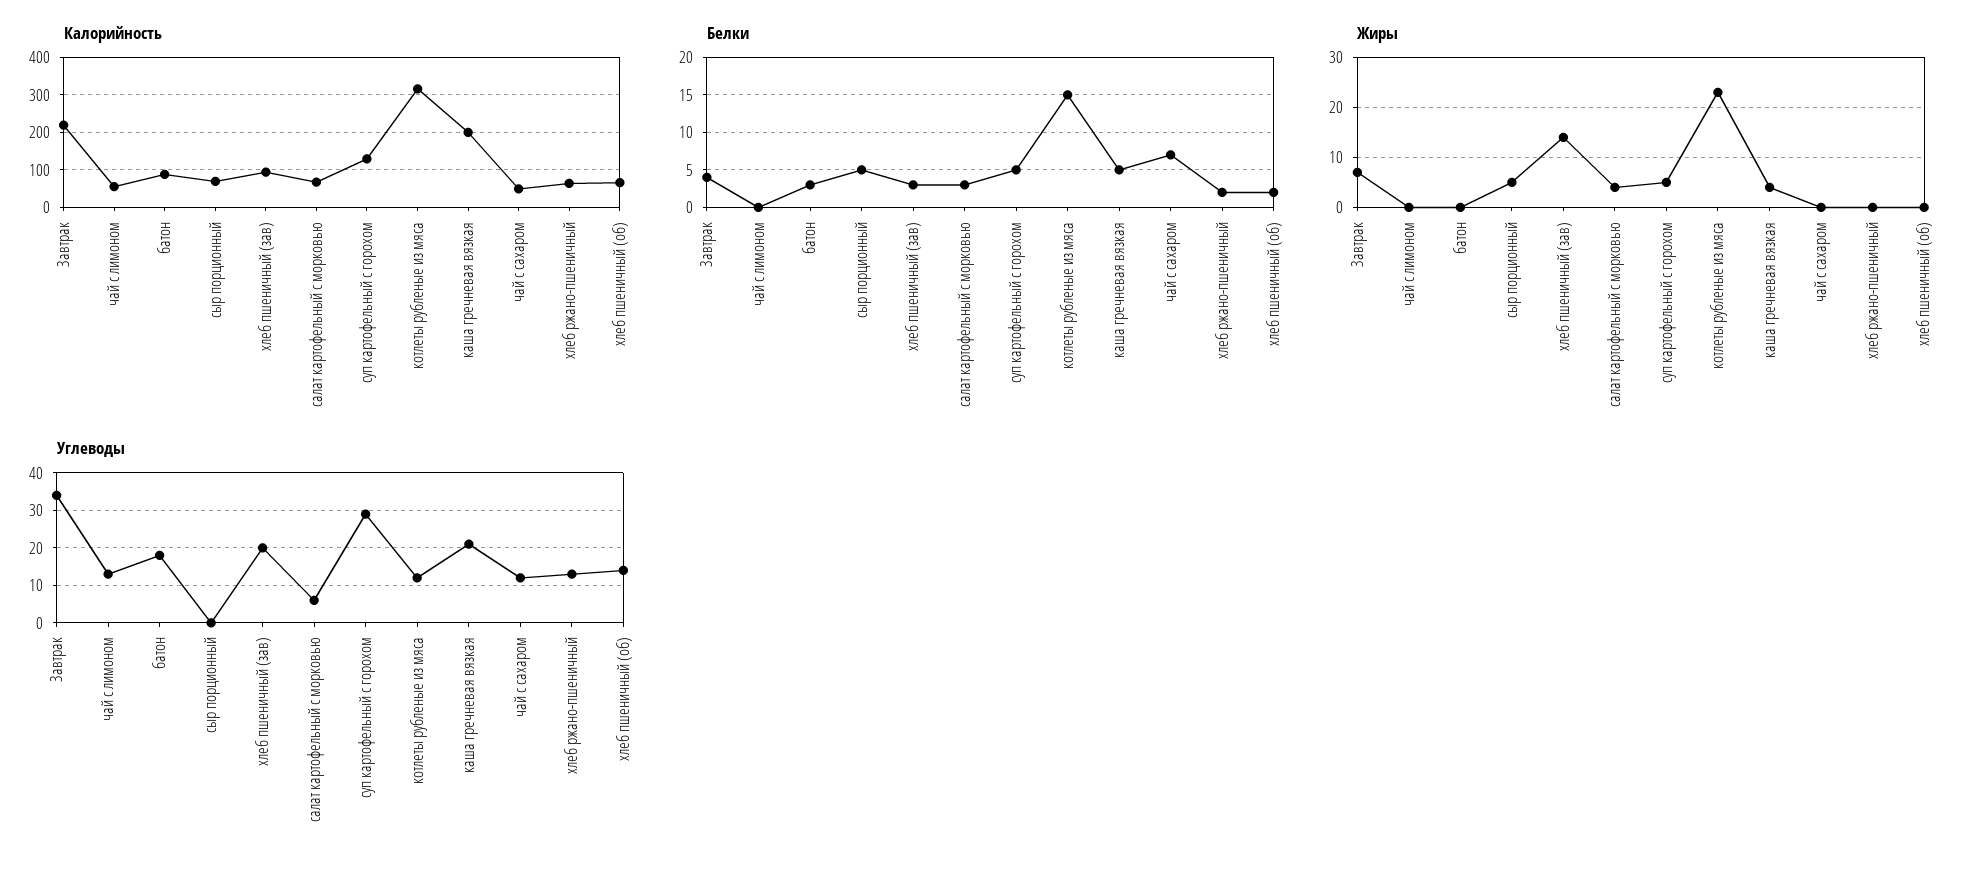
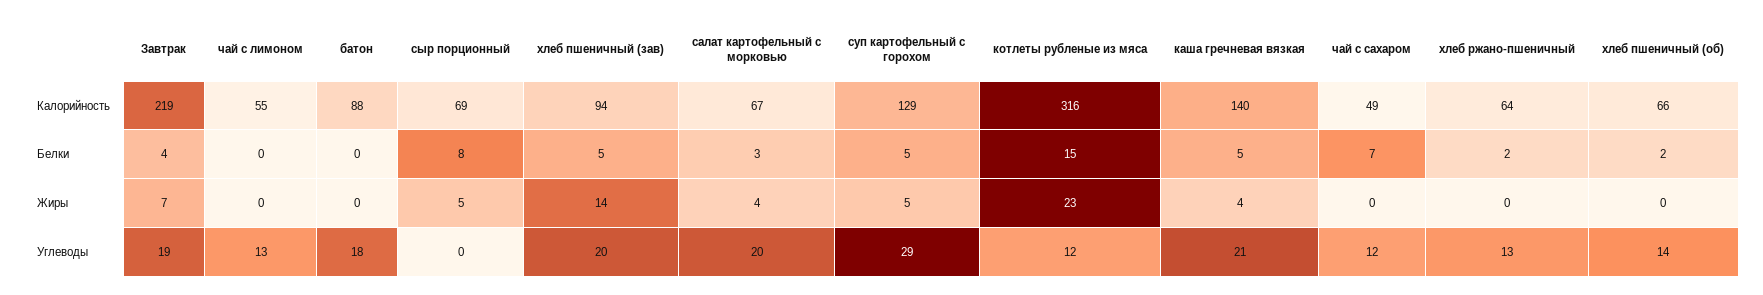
  {
    "Калорийность": {
      "Завтрак": 219,
      "чай с лимоном": 55,
      "батон": 88,
      "сыр порционный": 69,
      "хлеб пшеничный (зав)": 94,
      "салат картофельный с морковью": 67,
      "суп картофельный с горохом": 129,
      "котлеты рубленые из мяса": 316,
-     "каша гречневая вязкая": 200,
+     "каша гречневая вязкая": 140,
      "чай с сахаром": 49,
      "хлеб ржано-пшеничный": 64,
      "хлеб пшеничный (об)": 66
    },
    "Белки": {
      "Завтрак": 4,
      "чай с лимоном": 0,
-     "батон": 3,
+     "батон": 0,
-     "сыр порционный": 5,
+     "сыр порционный": 8,
-     "хлеб пшеничный (зав)": 3,
+     "хлеб пшеничный (зав)": 5,
      "салат картофельный с морковью": 3,
      "суп картофельный с горохом": 5,
      "котлеты рубленые из мяса": 15,
      "каша гречневая вязкая": 5,
      "чай с сахаром": 7,
      "хлеб ржано-пшеничный": 2,
      "хлеб пшеничный (об)": 2
    },
    "Жиры": {
      "Завтрак": 7,
      "чай с лимоном": 0,
      "батон": 0,
      "сыр порционный": 5,
      "хлеб пшеничный (зав)": 14,
      "салат картофельный с морковью": 4,
      "суп картофельный с горохом": 5,
      "котлеты рубленые из мяса": 23,
      "каша гречневая вязкая": 4,
      "чай с сахаром": 0,
      "хлеб ржано-пшеничный": 0,
      "хлеб пшеничный (об)": 0
    },
    "Углеводы": {
-     "Завтрак": 35,
+     "Завтрак": 19,
      "чай с лимоном": 13,
      "батон": 18,
      "сыр порционный": 0,
      "хлеб пшеничный (зав)": 20,
-     "салат картофельный с морковью": 5,
+     "салат картофельный с морковью": 20,
      "суп картофельный с горохом": 29,
      "котлеты рубленые из мяса": 12,
      "каша гречневая вязкая": 21,
      "чай с сахаром": 12,
      "хлеб ржано-пшеничный": 13,
      "хлеб пшеничный (об)": 14
    }
  }

